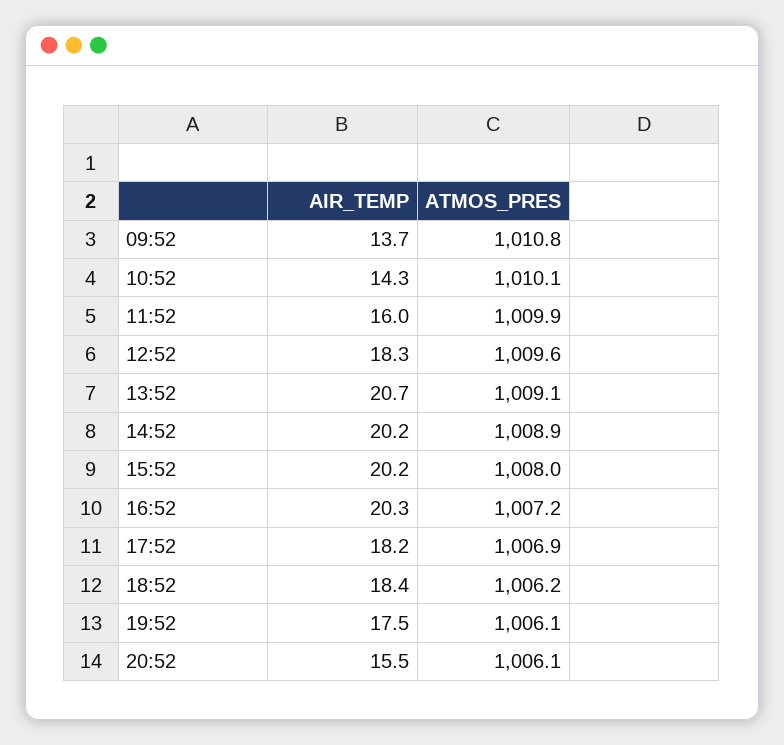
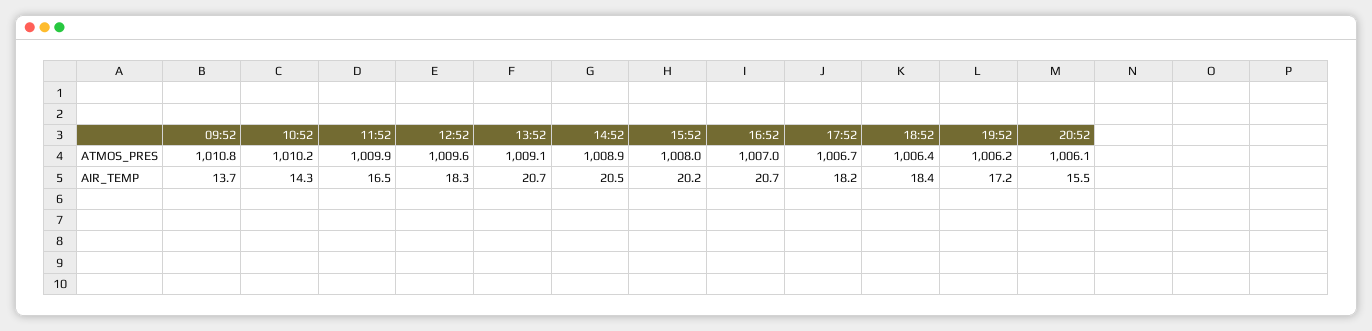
  {
    "AIR_TEMP": {
      "09:52": 13.7,
      "10:52": 14.3,
-     "11:52": 16,
+     "11:52": 16.5,
      "12:52": 18.3,
      "13:52": 20.7,
-     "14:52": 20.2,
+     "14:52": 20.5,
      "15:52": 20.2,
-     "16:52": 20.3,
+     "16:52": 20.7,
      "17:52": 18.2,
      "18:52": 18.4,
-     "19:52": 17.5,
+     "19:52": 17.2,
      "20:52": 15.5
    },
    "ATMOS_PRES": {
      "09:52": 1010.8,
-     "10:52": 1010.1,
+     "10:52": 1010.2,
      "11:52": 1009.9,
      "12:52": 1009.6,
      "13:52": 1009.1,
      "14:52": 1008.9,
      "15:52": 1008,
-     "16:52": 1007.2,
+     "16:52": 1007,
-     "17:52": 1006.9,
+     "17:52": 1006.7,
-     "18:52": 1006.2,
+     "18:52": 1006.4,
-     "19:52": 1006.1,
+     "19:52": 1006.2,
      "20:52": 1006.1
    }
  }

